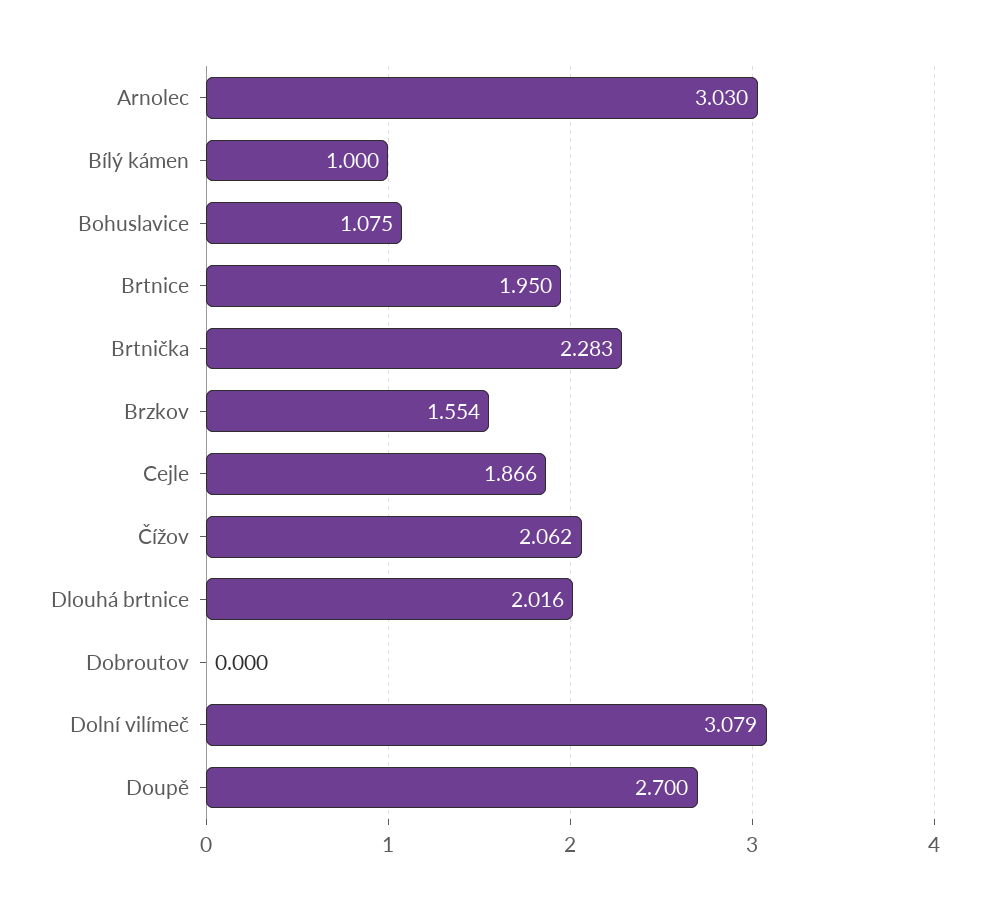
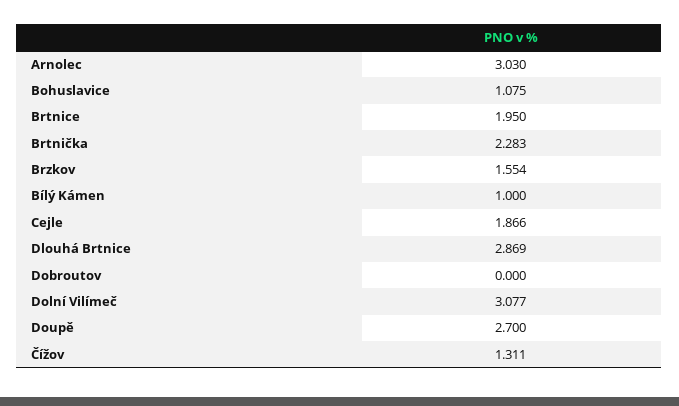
  {
    "Arnolec": 3.03,
    "Bílý kámen": 1,
    "Bohuslavice": 1.075,
    "Brtnice": 1.95,
    "Brtnička": 2.283,
    "Brzkov": 1.554,
    "Cejle": 1.866,
-   "Čížov": 2.062,
+   "Čížov": 1.311,
-   "Dlouhá brtnice": 2.016,
+   "Dlouhá brtnice": 2.869,
    "Dobroutov": 0,
-   "Dolní vilímeč": 3.079,
+   "Dolní vilímeč": 3.077,
    "Doupě": 2.7
  }

